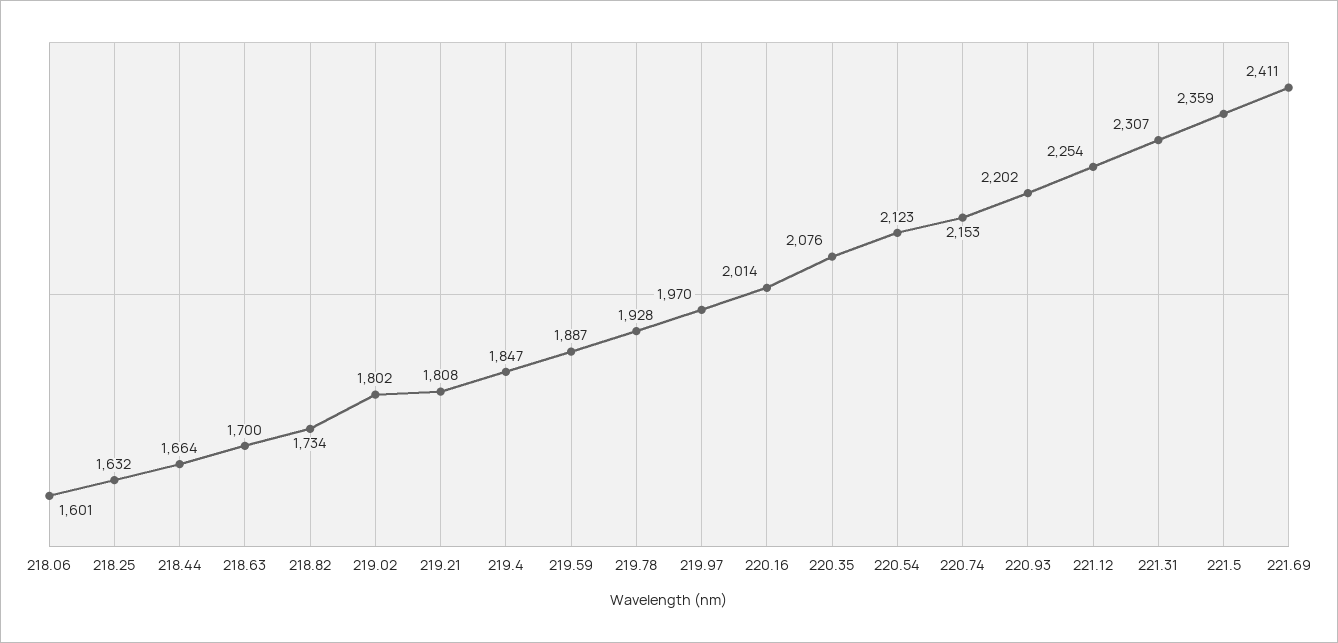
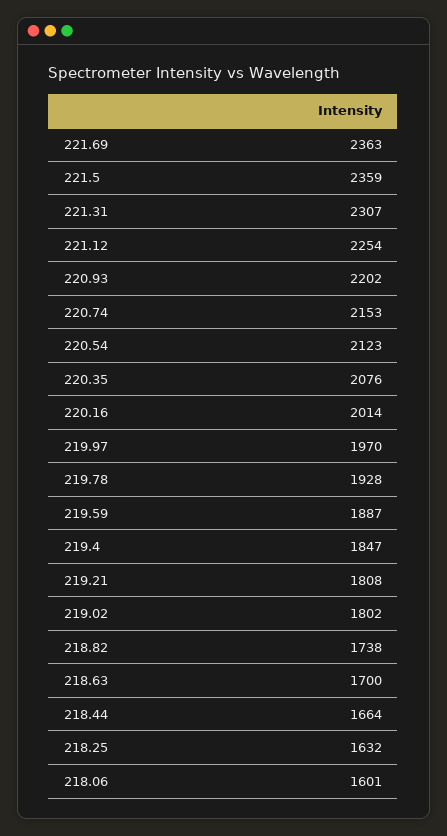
  {
    "218.06": 1601,
    "218.25": 1632,
    "218.44": 1664,
    "218.63": 1700,
-   "218.82": 1734,
+   "218.82": 1738,
    "219.02": 1802,
    "219.21": 1808,
    "219.4": 1847,
    "219.59": 1887,
    "219.78": 1928,
    "219.97": 1970,
    "220.16": 2014,
    "220.35": 2076,
    "220.54": 2123,
    "220.74": 2153,
    "220.93": 2202,
    "221.12": 2254,
    "221.31": 2307,
    "221.5": 2359,
-   "221.69": 2411
+   "221.69": 2363
  }

